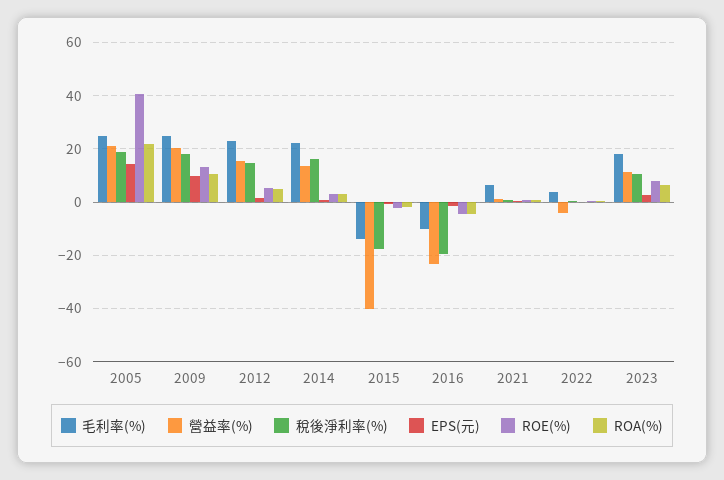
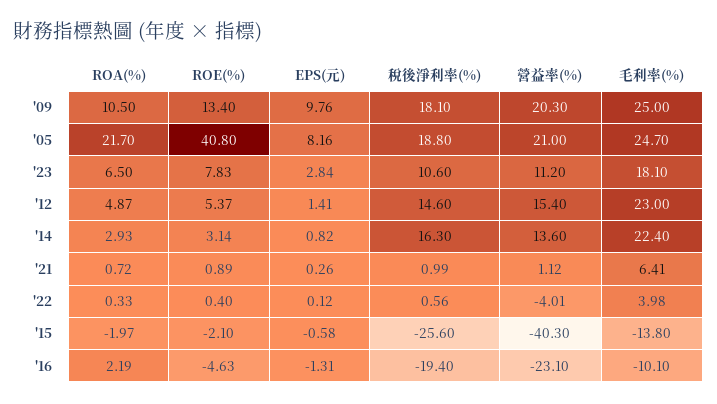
  {
    "毛利率(%)": {
      "2005": 24.7,
      "2009": 25,
      "2012": 23,
      "2014": 22.4,
      "2015": -13.8,
      "2016": -10.1,
      "2021": 6.41,
      "2022": 3.98,
      "2023": 18.1
    },
    "營益率(%)": {
      "2005": 21,
      "2009": 20.3,
      "2012": 15.4,
      "2014": 13.6,
      "2015": -40.3,
      "2016": -23.1,
      "2021": 1.12,
      "2022": -4.01,
      "2023": 11.2
    },
    "稅後淨利率(%)": {
      "2005": 18.8,
      "2009": 18.1,
      "2012": 14.6,
      "2014": 16.3,
-     "2015": -17.5,
+     "2015": -25.6,
      "2016": -19.4,
      "2021": 0.99,
      "2022": 0.56,
      "2023": 10.6
    },
    "EPS(元)": {
-     "2005": 15,
+     "2005": 8.16,
      "2009": 9.76,
      "2012": 1.41,
      "2014": 0.82,
      "2015": -0.58,
      "2016": -1.31,
      "2021": 0.26,
      "2022": 0.12,
      "2023": 2.84
    },
    "ROE(%)": {
      "2005": 40.8,
      "2009": 13.4,
      "2012": 5.37,
      "2014": 3.14,
      "2015": -2.1,
      "2016": -4.63,
      "2021": 0.89,
      "2022": 0.4,
      "2023": 7.83
    },
    "ROA(%)": {
      "2005": 21.7,
      "2009": 10.5,
      "2012": 4.87,
      "2014": 2.93,
      "2015": -1.97,
-     "2016": -5,
+     "2016": 2.19,
      "2021": 0.72,
      "2022": 0.33,
      "2023": 6.5
    }
  }

